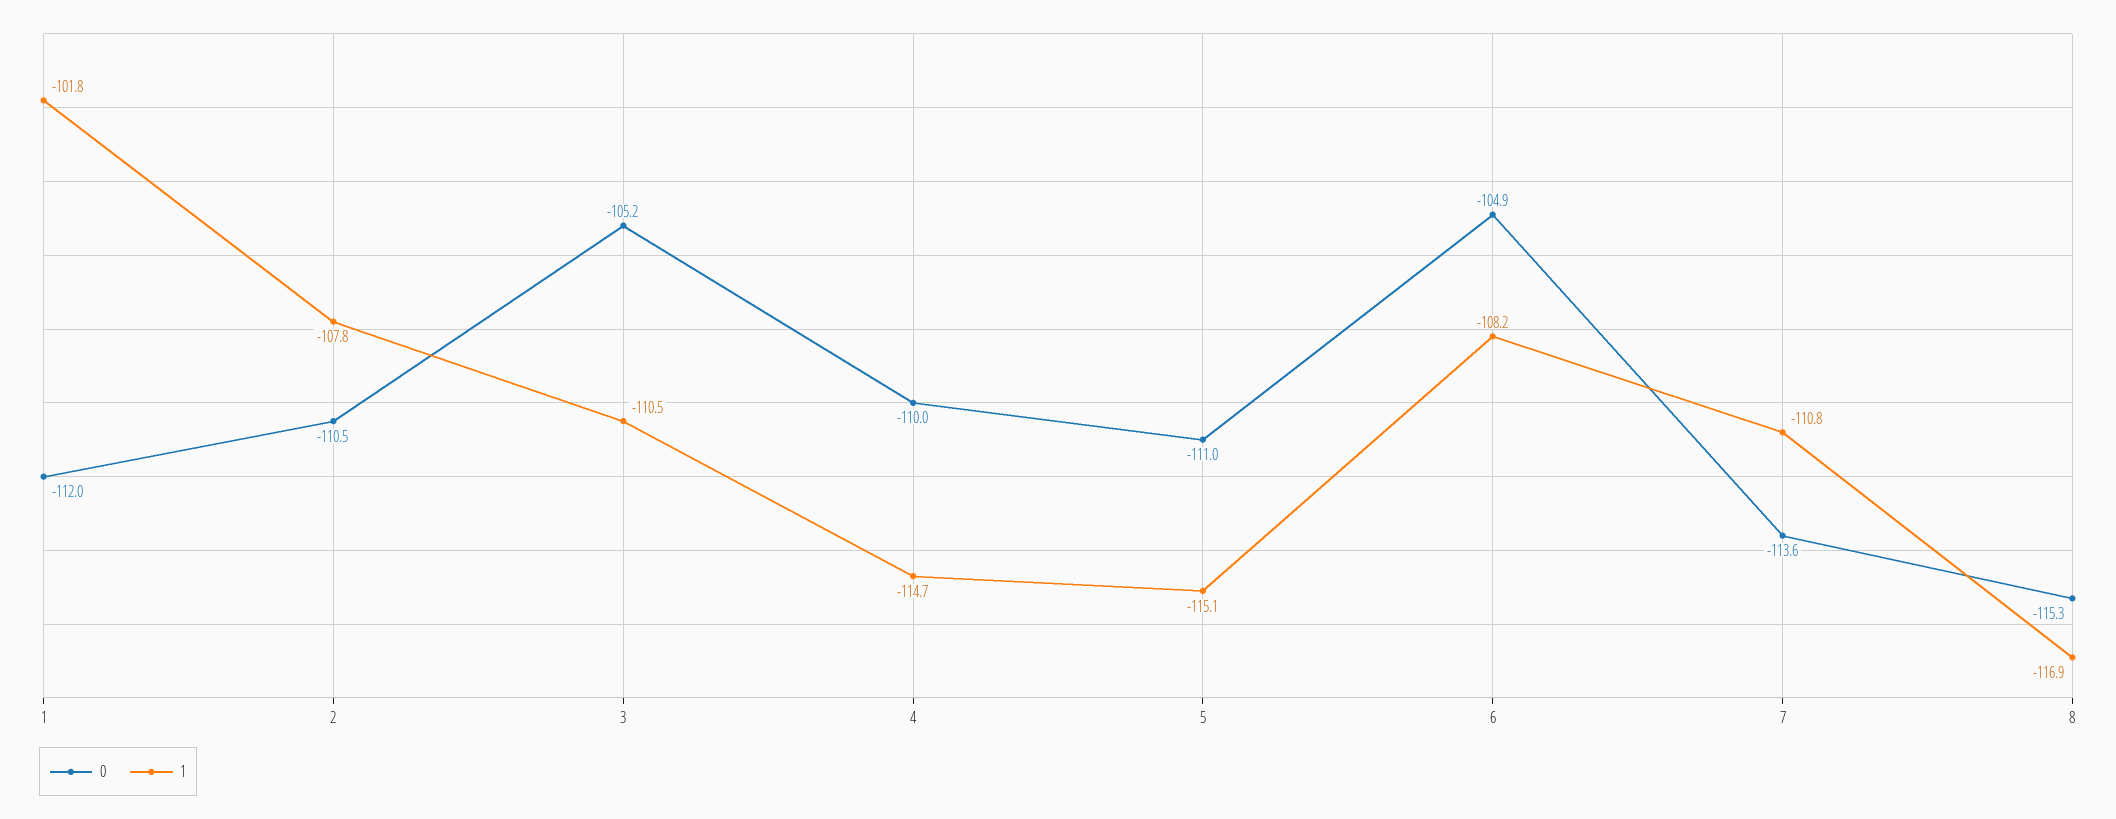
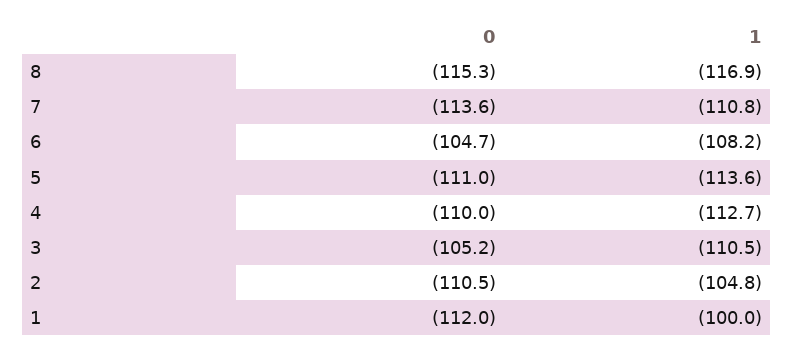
  {
    "0": {
      "1": -112,
      "2": -110.5,
      "3": -105.2,
      "4": -110,
      "5": -111,
-     "6": -104.9,
+     "6": -104.7,
      "7": -113.6,
      "8": -115.3
    },
    "1": {
-     "1": -101.8,
+     "1": -100,
-     "2": -107.8,
+     "2": -104.8,
      "3": -110.5,
-     "4": -114.7,
+     "4": -112.7,
-     "5": -115.1,
+     "5": -113.6,
      "6": -108.2,
      "7": -110.8,
      "8": -116.9
    }
  }

